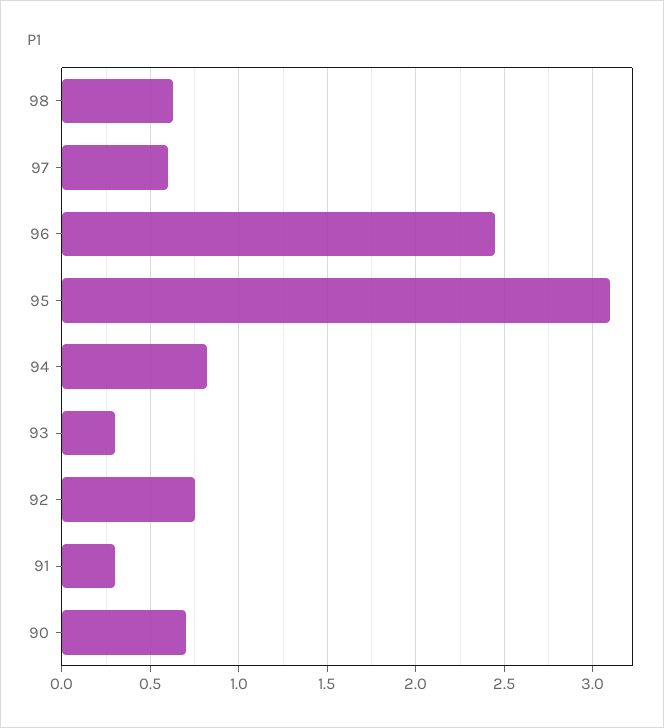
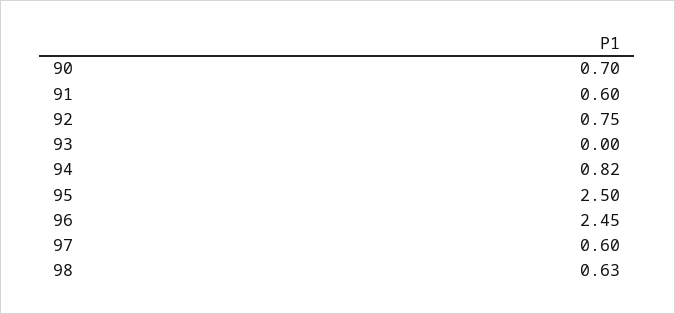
  {
    "98": 0.63,
    "97": 0.6,
    "96": 2.45,
-   "95": 3.1,
+   "95": 2.5,
    "94": 0.82,
-   "93": 0.3,
+   "93": 0,
    "92": 0.75,
-   "91": 0.3,
+   "91": 0.6,
    "90": 0.7
  }

